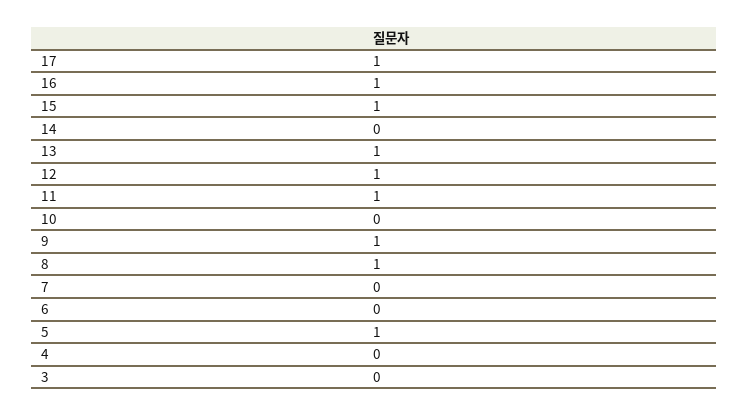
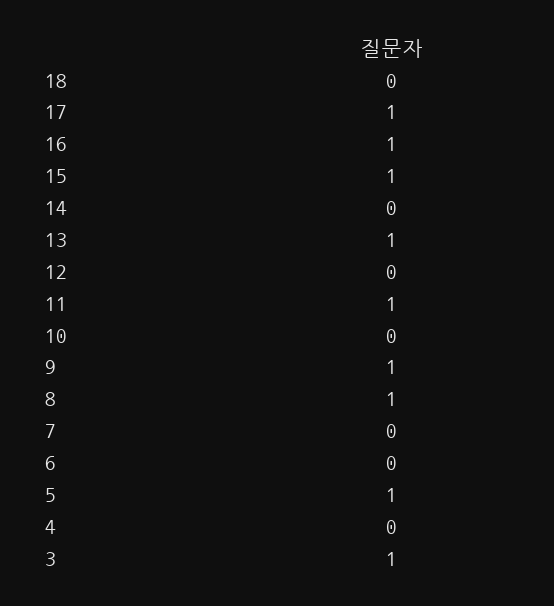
  {
    "17": 1,
    "16": 1,
    "15": 1,
    "14": 0,
    "13": 1,
-   "12": 1,
+   "12": 0,
    "11": 1,
    "10": 0,
    "9": 1,
    "8": 1,
    "7": 0,
    "6": 0,
    "5": 1,
    "4": 0,
-   "3": 0
+   "3": 1,
+   "18": 0
  }

